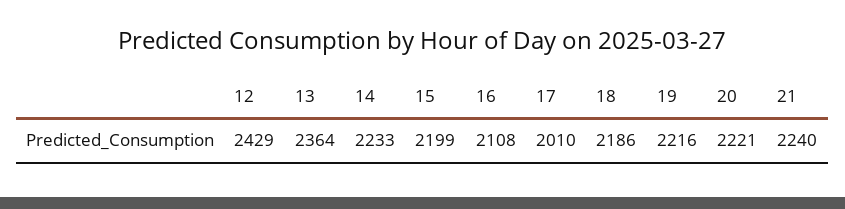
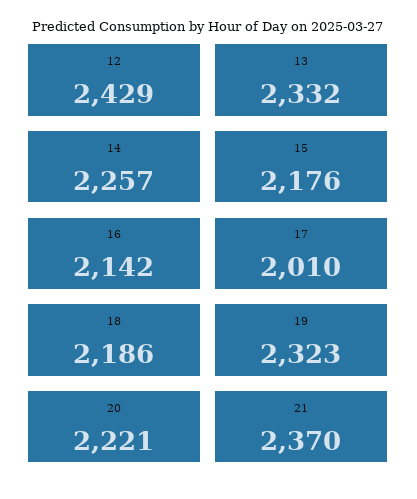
  {
    "12": 2429,
-   "13": 2364,
+   "13": 2332,
-   "14": 2233,
+   "14": 2257,
-   "15": 2199,
+   "15": 2176,
-   "16": 2108,
+   "16": 2142,
    "17": 2010,
    "18": 2186,
-   "19": 2216,
+   "19": 2323,
    "20": 2221,
-   "21": 2240
+   "21": 2370
  }

